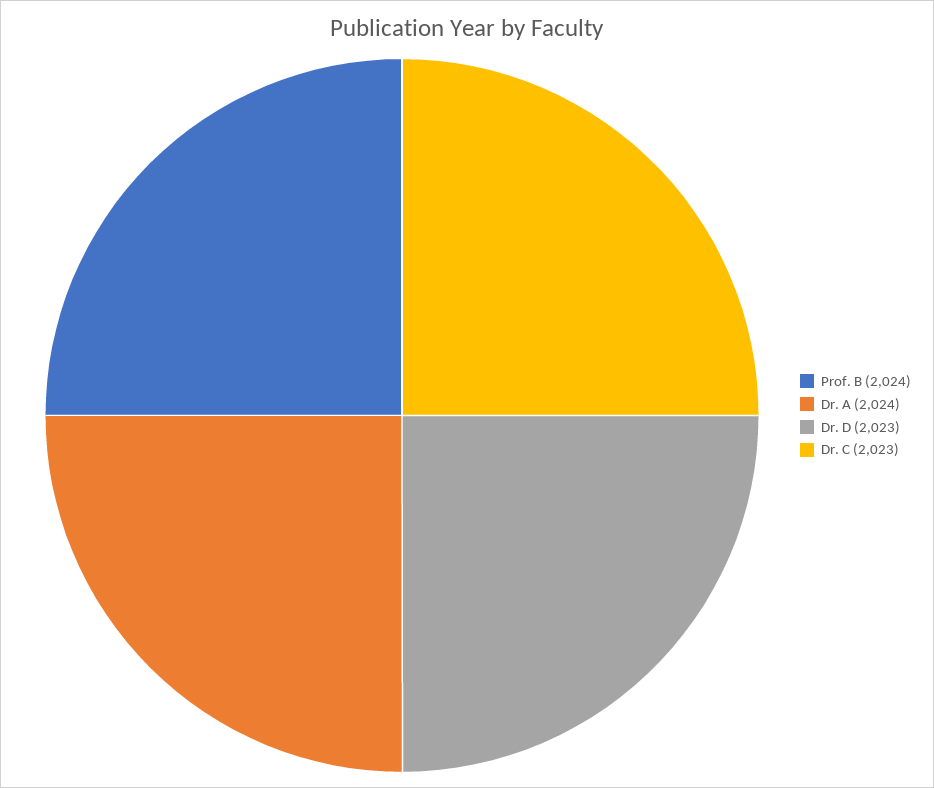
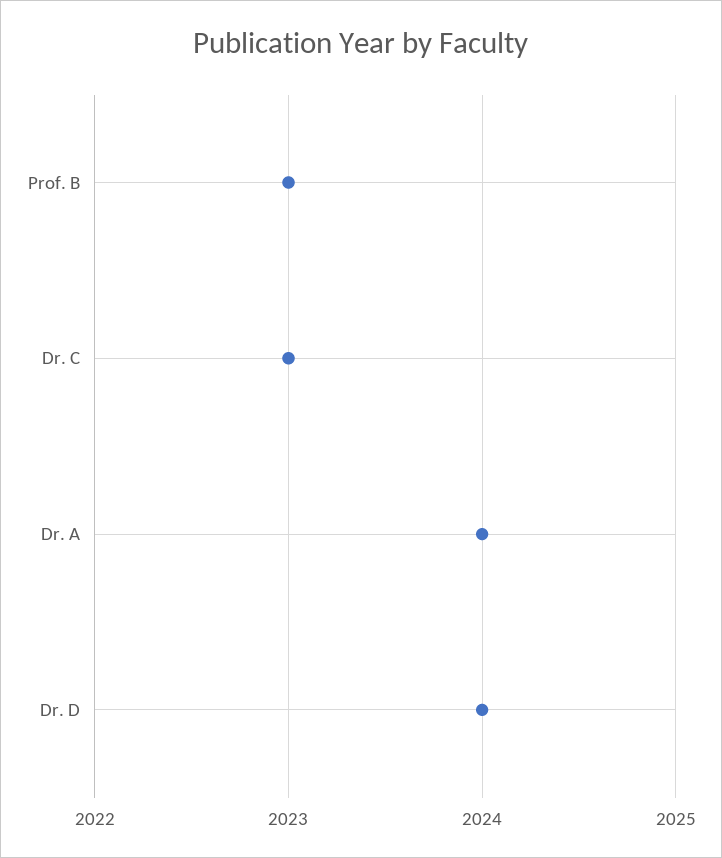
  {
-   "Prof. B": 2024,
+   "Prof. B": 2023,
    "Dr. A": 2024,
-   "Dr. D": 2023,
+   "Dr. D": 2024,
    "Dr. C": 2023
  }

